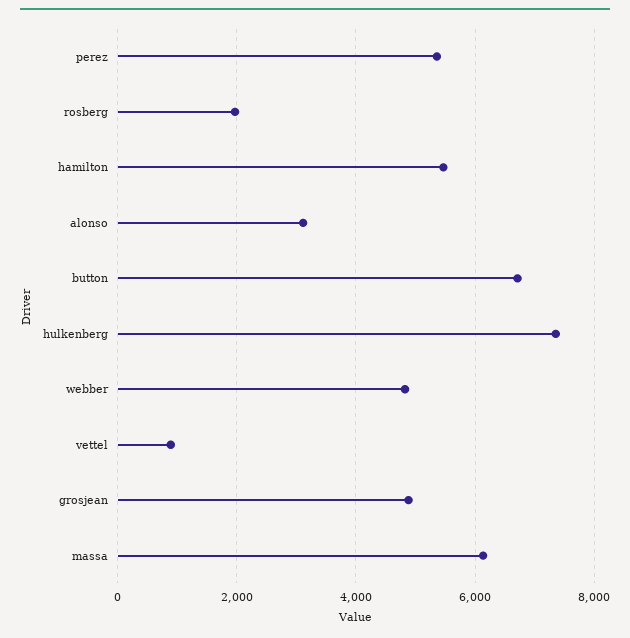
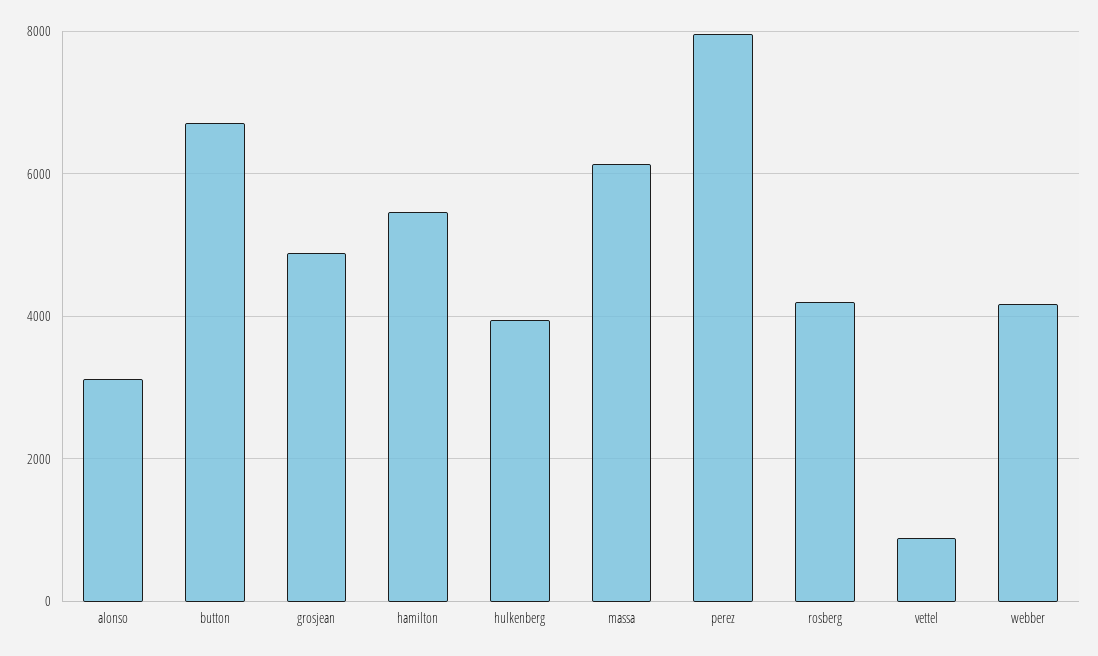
  {
-   "perez": 5400,
+   "perez": 8000,
-   "rosberg": 2000,
+   "rosberg": 4200,
    "hamilton": 5400,
    "alonso": 3200,
    "button": 6800,
-   "hulkenberg": 7400,
+   "hulkenberg": 4000,
-   "webber": 4800,
+   "webber": 4200,
    "vettel": 800,
    "grosjean": 4800,
    "massa": 6200
  }

